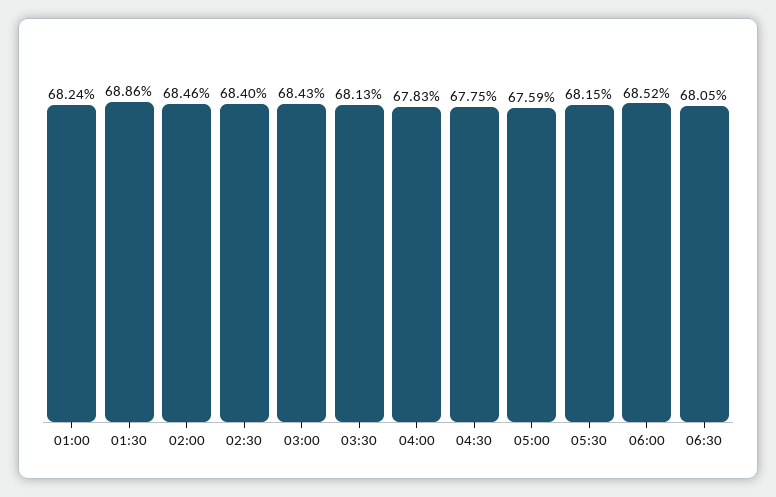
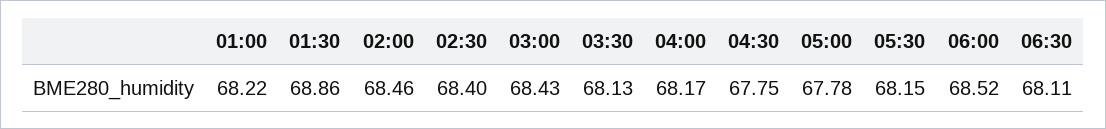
  {
-   "01:00": 68.24,
+   "01:00": 68.22,
    "01:30": 68.86,
    "02:00": 68.46,
    "02:30": 68.4,
    "03:00": 68.43,
    "03:30": 68.13,
-   "04:00": 67.83,
+   "04:00": 68.17,
    "04:30": 67.75,
-   "05:00": 67.59,
+   "05:00": 67.78,
    "05:30": 68.15,
    "06:00": 68.52,
-   "06:30": 68.05
+   "06:30": 68.11
  }

